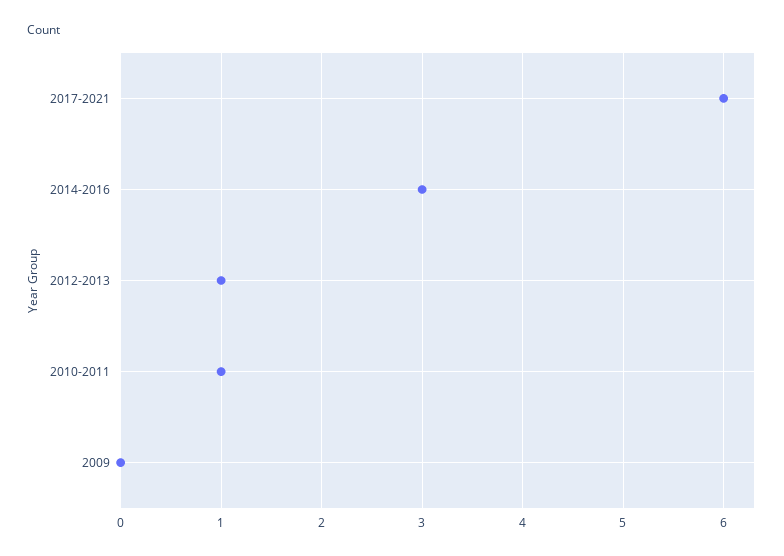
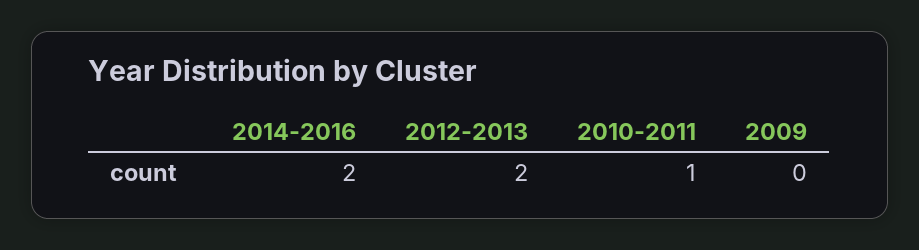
  {
-   "2017-2021": 6,
-   "2014-2016": 3,
+   "2014-2016": 2,
-   "2012-2013": 1,
+   "2012-2013": 2,
    "2010-2011": 1,
    "2009": 0
  }

